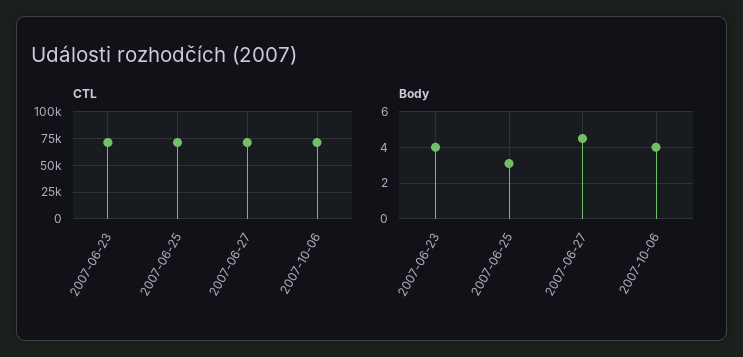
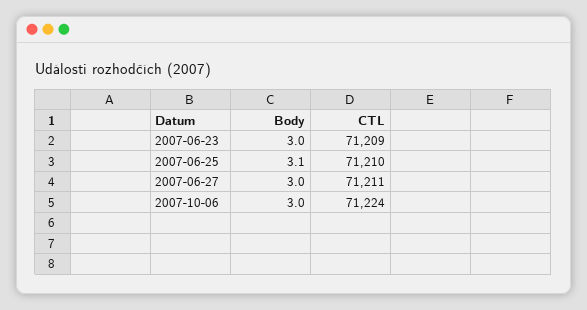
  {
    "CTL": {
      "2007-06-23": 71209,
      "2007-06-25": 71210,
      "2007-06-27": 71211,
      "2007-10-06": 71224
    },
    "Body": {
-     "2007-06-23": 4,
+     "2007-06-23": 3,
      "2007-06-25": 3.1,
-     "2007-06-27": 4.5,
+     "2007-06-27": 3,
-     "2007-10-06": 4
+     "2007-10-06": 3
    }
  }

